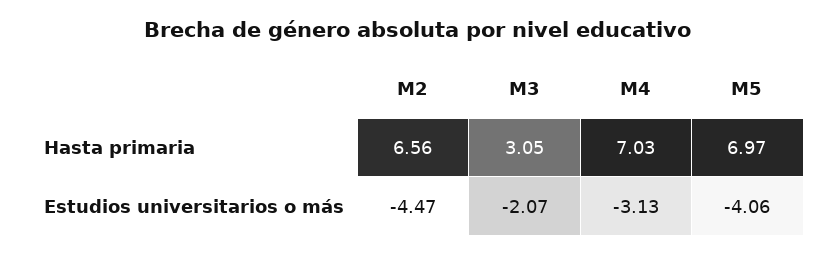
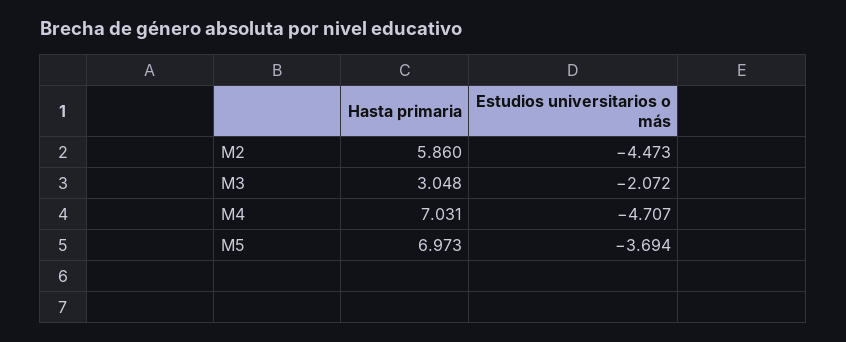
  {
    "M2": {
-     "Hasta primaria": 6.56,
+     "Hasta primaria": 5.86,
      "Estudios universitarios o más": -4.473
    },
    "M3": {
      "Hasta primaria": 3.048,
      "Estudios universitarios o más": -2.072
    },
    "M4": {
      "Hasta primaria": 7.031,
-     "Estudios universitarios o más": -3.13
+     "Estudios universitarios o más": -4.707
    },
    "M5": {
      "Hasta primaria": 6.973,
-     "Estudios universitarios o más": -4.06
+     "Estudios universitarios o más": -3.694
    }
  }

